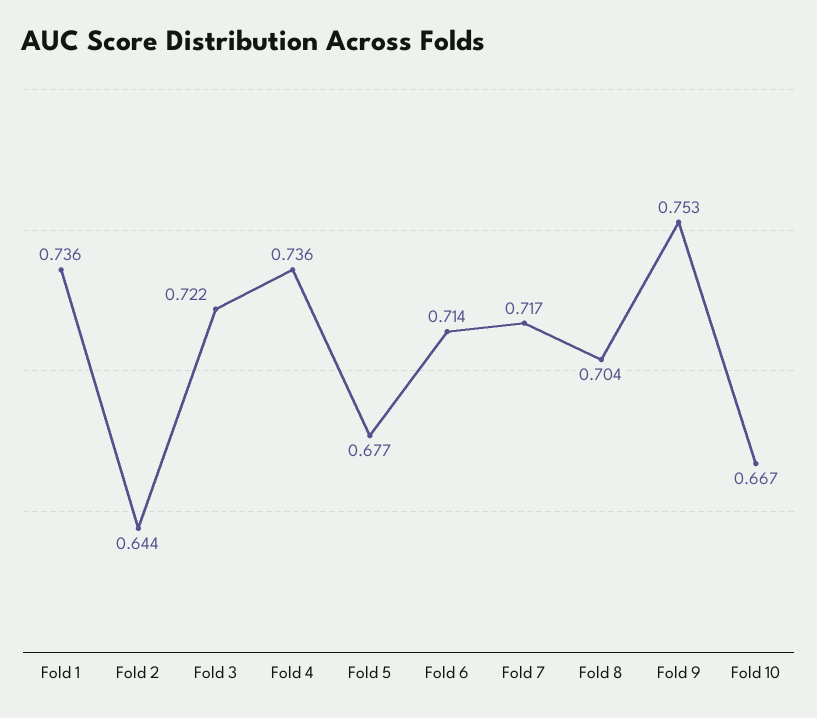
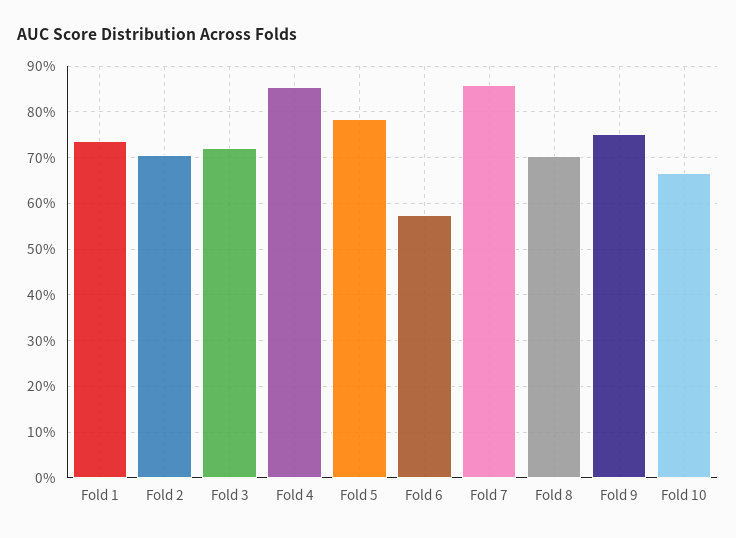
  {
    "Fold 1": 0.736,
-   "Fold 2": 0.644,
+   "Fold 2": 0.7,
    "Fold 3": 0.722,
-   "Fold 4": 0.736,
+   "Fold 4": 0.86,
-   "Fold 5": 0.677,
+   "Fold 5": 0.78,
-   "Fold 6": 0.714,
+   "Fold 6": 0.58,
-   "Fold 7": 0.717,
+   "Fold 7": 0.86,
    "Fold 8": 0.704,
    "Fold 9": 0.753,
    "Fold 10": 0.667
  }

